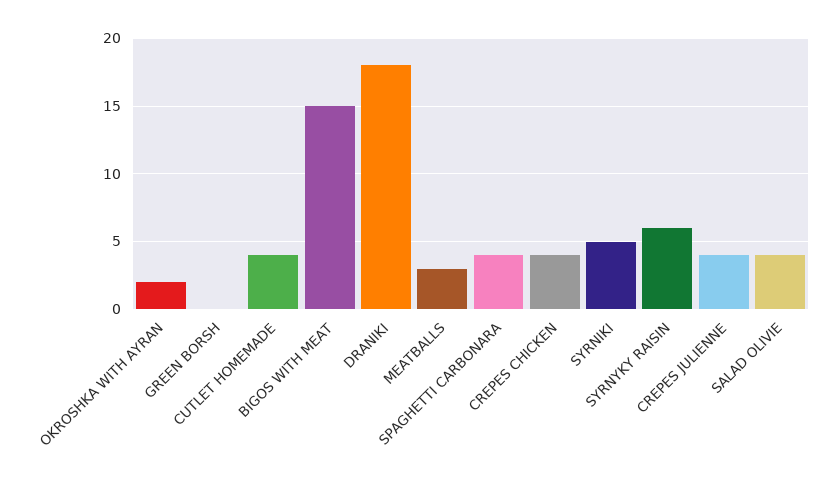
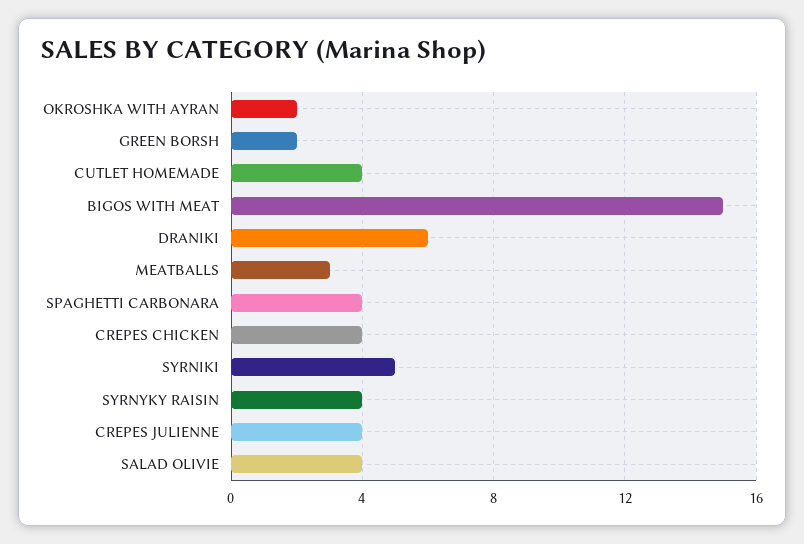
  {
    "OKROSHKA WITH AYRAN": 2,
-   "GREEN BORSH": 0,
+   "GREEN BORSH": 2,
    "CUTLET HOMEMADE": 4,
    "BIGOS WITH MEAT": 15,
-   "DRANIKI": 18,
+   "DRANIKI": 6,
    "MEATBALLS": 3,
    "SPAGHETTI CARBONARA": 4,
    "CREPES CHICKEN": 4,
    "SYRNIKI": 5,
-   "SYRNYKY RAISIN": 6,
+   "SYRNYKY RAISIN": 4,
    "CREPES JULIENNE": 4,
    "SALAD OLIVIE": 4
  }

